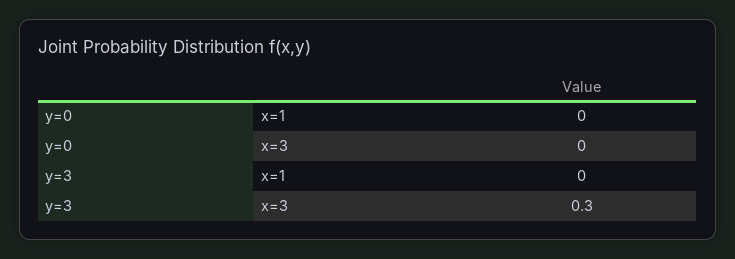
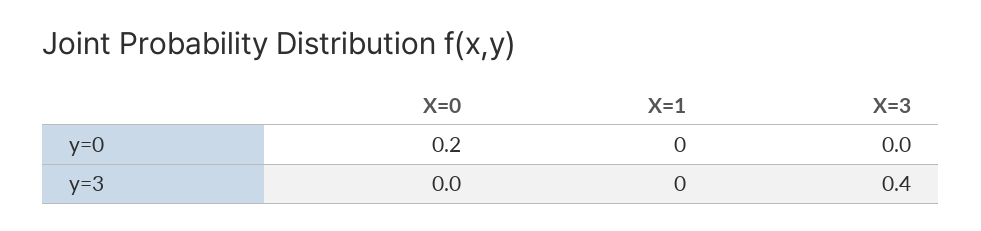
  {
    "y=0": {
      "x=1": 0,
-     "x=3": 0
+     "x=3": 0,
+     "X=0": 0.2
    },
    "y=3": {
      "x=1": 0,
-     "x=3": 0.3
+     "x=3": 0.4,
+     "X=0": 0
    }
  }

